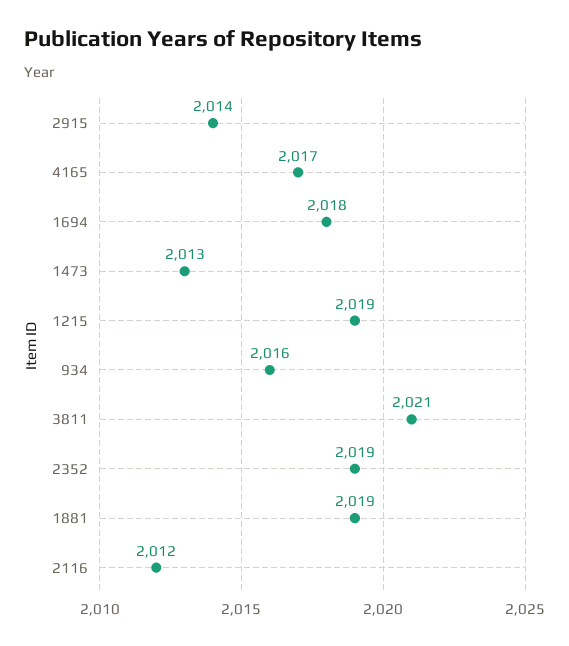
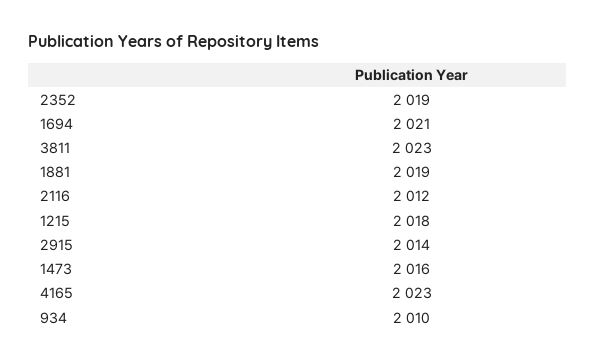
  {
    "2915": 2014,
-   "4165": 2017,
+   "4165": 2023,
-   "1694": 2018,
+   "1694": 2021,
-   "1473": 2013,
+   "1473": 2016,
-   "1215": 2019,
+   "1215": 2018,
-   "934": 2016,
+   "934": 2010,
-   "3811": 2021,
+   "3811": 2023,
    "2352": 2019,
    "1881": 2019,
    "2116": 2012
  }

